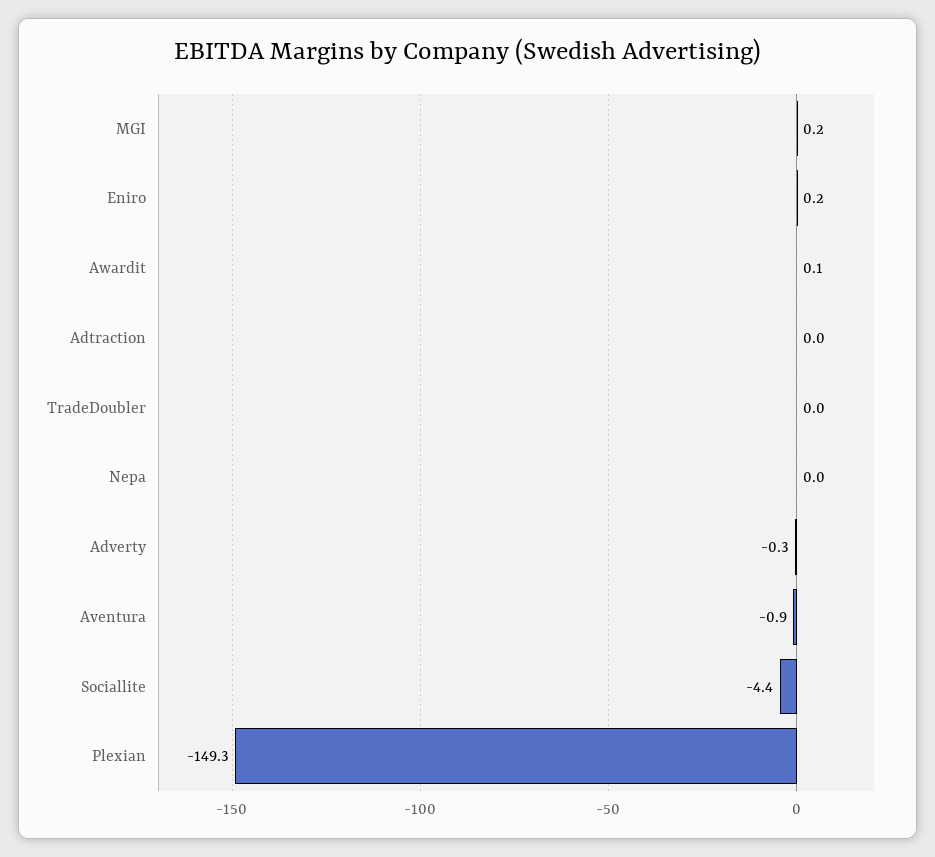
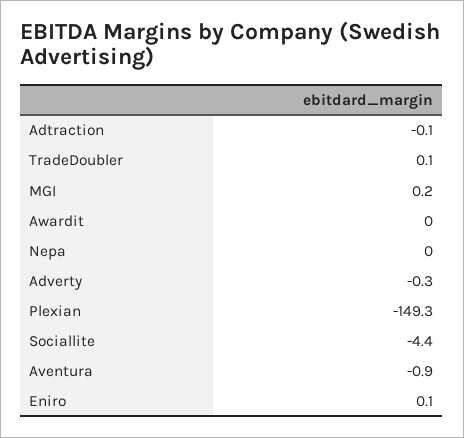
  {
    "MGI": 0.2,
-   "Eniro": 0.2,
+   "Eniro": 0.1,
-   "Awardit": 0.1,
+   "Awardit": 0,
-   "Adtraction": 0,
+   "Adtraction": -0.1,
-   "TradeDoubler": 0,
+   "TradeDoubler": 0.1,
    "Nepa": 0,
    "Adverty": -0.3,
    "Aventura": -0.9,
    "Sociallite": -4.4,
    "Plexian": -149.3
  }

